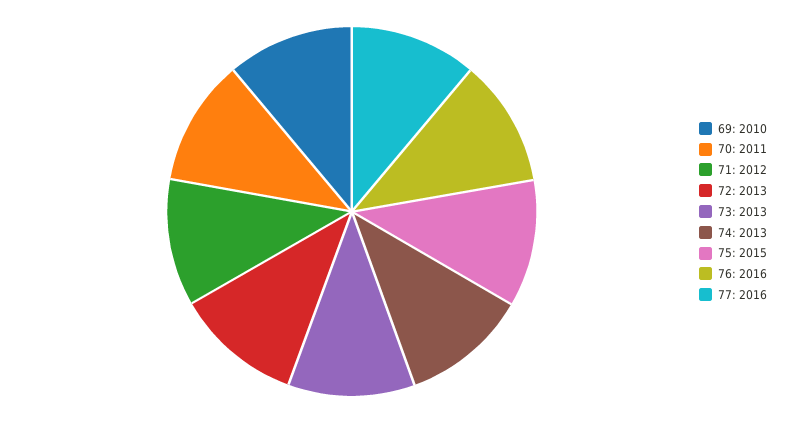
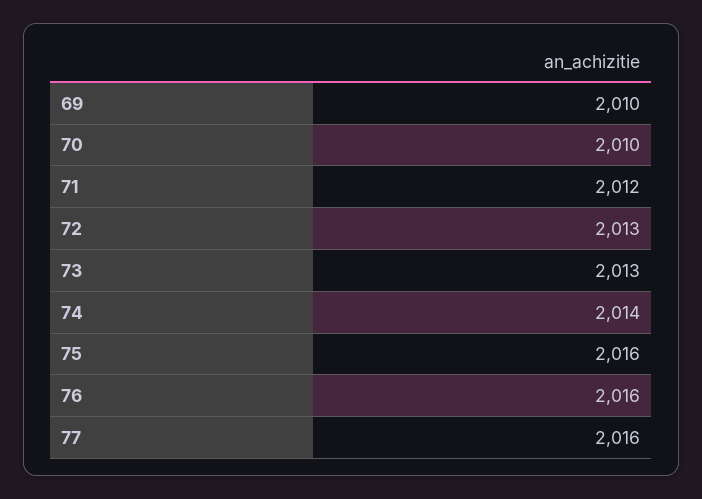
  {
    "69": 2010,
-   "70": 2011,
+   "70": 2010,
    "71": 2012,
    "72": 2013,
    "73": 2013,
-   "74": 2013,
+   "74": 2014,
-   "75": 2015,
+   "75": 2016,
    "76": 2016,
    "77": 2016
  }

